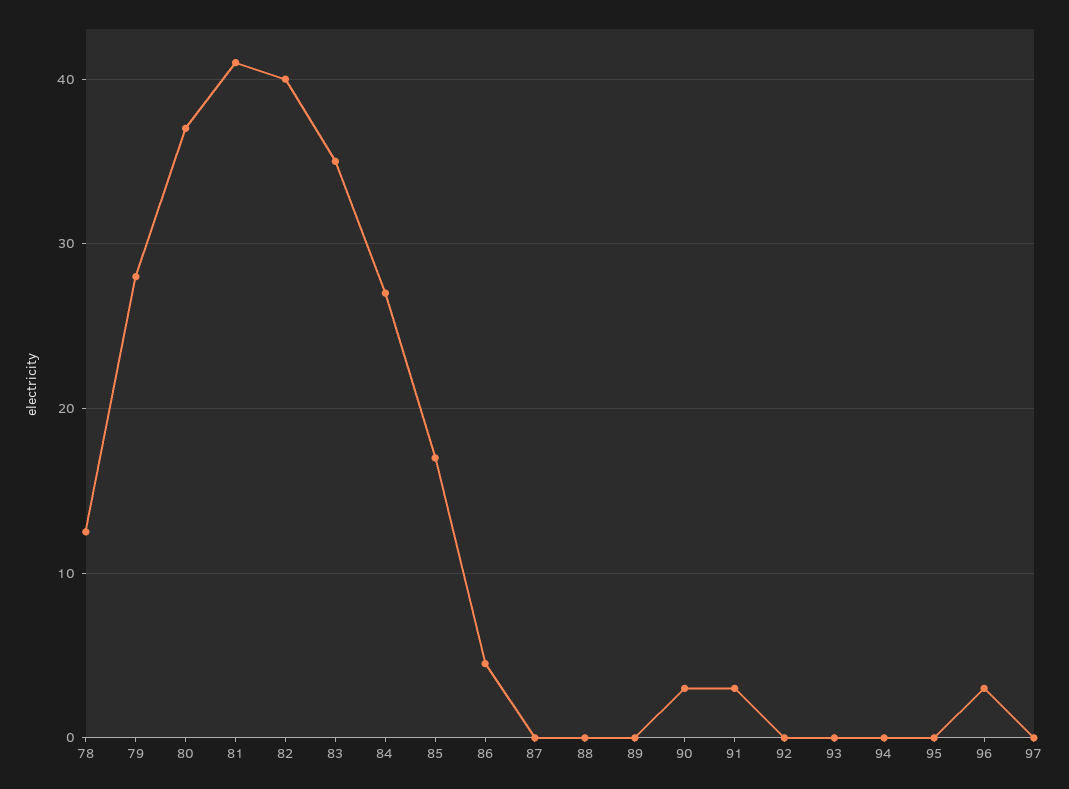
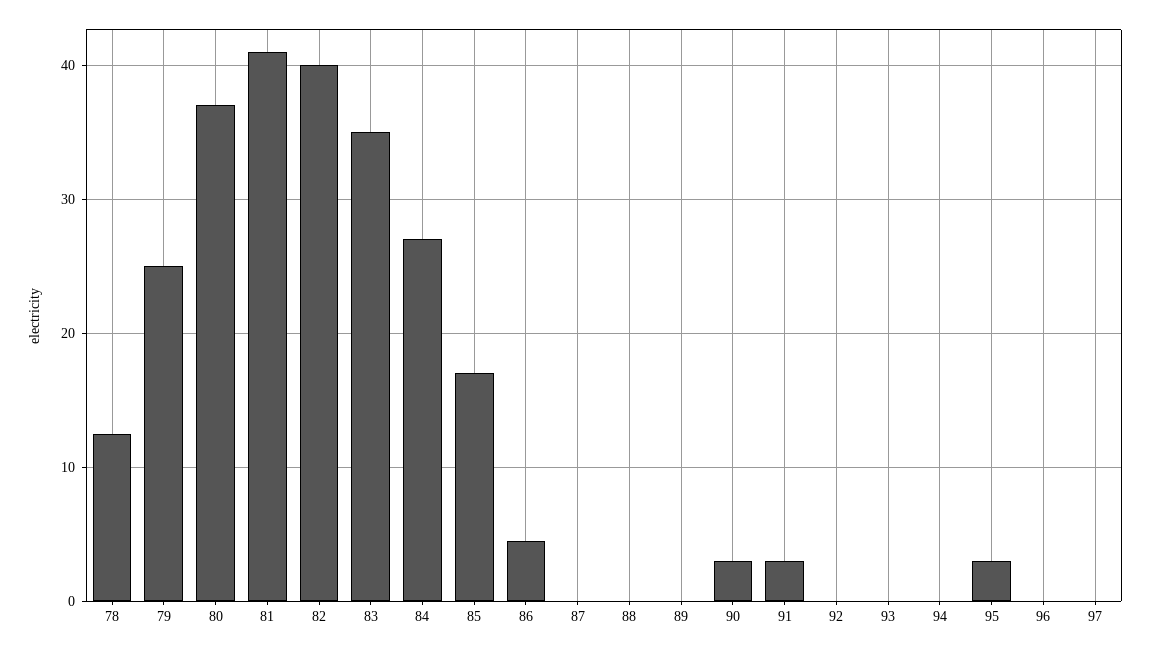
  {
    "78": 13,
-   "79": 28,
+   "79": 25,
    "80": 37,
    "81": 41,
    "82": 40,
    "83": 35,
    "84": 27,
    "85": 17,
    "86": 5,
    "87": 0,
    "88": 0,
    "89": 0,
    "90": 3,
    "91": 3,
    "92": 0,
    "93": 0,
    "94": 0,
-   "95": 0,
+   "95": 3,
-   "96": 3,
+   "96": 0,
    "97": 0
  }

